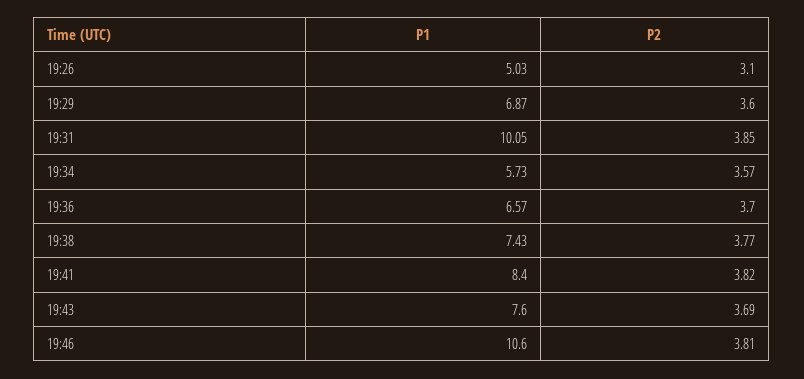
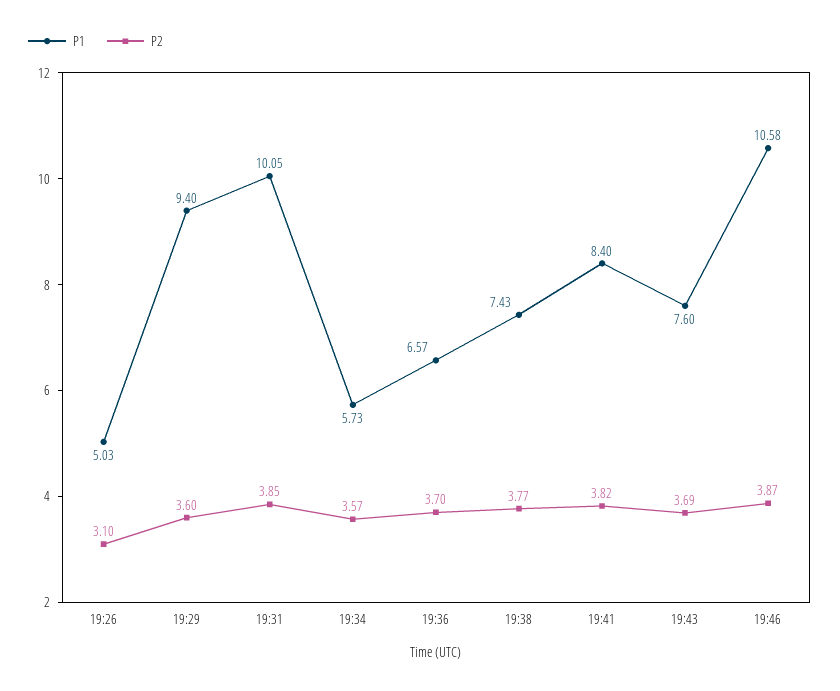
  {
    "P1": {
      "19:26": 5.03,
-     "19:29": 6.87,
+     "19:29": 9.4,
      "19:31": 10.05,
      "19:34": 5.73,
      "19:36": 6.57,
      "19:38": 7.43,
      "19:41": 8.4,
      "19:43": 7.6,
-     "19:46": 10.6
+     "19:46": 10.58
    },
    "P2": {
      "19:26": 3.1,
      "19:29": 3.6,
      "19:31": 3.85,
      "19:34": 3.57,
      "19:36": 3.7,
      "19:38": 3.77,
      "19:41": 3.82,
      "19:43": 3.69,
-     "19:46": 3.81
+     "19:46": 3.87
    }
  }

